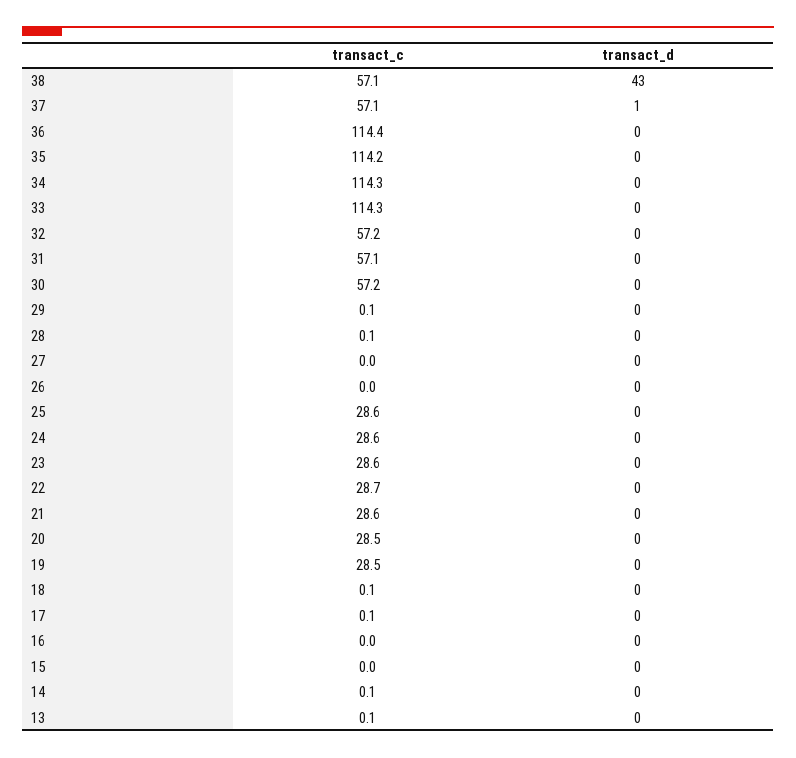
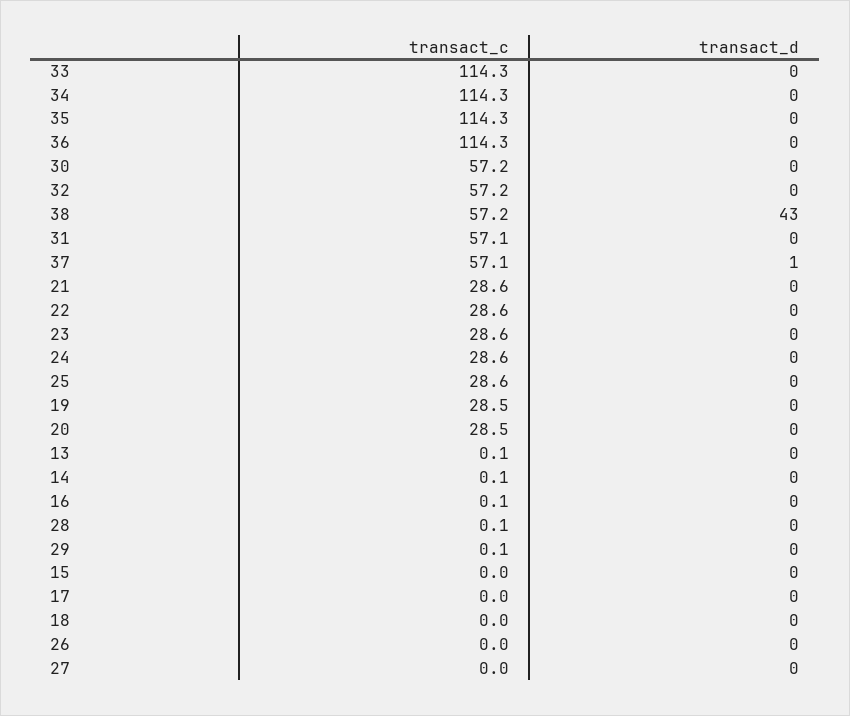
  {
    "transact_c": {
-     "38": 57.1,
+     "38": 57.2,
      "37": 57.1,
-     "36": 114.4,
+     "36": 114.3,
-     "35": 114.2,
+     "35": 114.3,
      "34": 114.3,
      "33": 114.3,
      "32": 57.2,
      "31": 57.1,
      "30": 57.2,
      "29": 0.1,
      "28": 0.1,
      "27": 0,
      "26": 0,
      "25": 28.6,
      "24": 28.6,
      "23": 28.6,
-     "22": 28.7,
+     "22": 28.6,
      "21": 28.6,
      "20": 28.5,
      "19": 28.5,
-     "18": 0.1,
+     "18": 0,
-     "17": 0.1,
+     "17": 0,
-     "16": 0,
+     "16": 0.1,
      "15": 0,
      "14": 0.1,
      "13": 0.1
    },
    "transact_d": {
      "38": 43,
      "37": 1,
      "36": 0,
      "35": 0,
      "34": 0,
      "33": 0,
      "32": 0,
      "31": 0,
      "30": 0,
      "29": 0,
      "28": 0,
      "27": 0,
      "26": 0,
      "25": 0,
      "24": 0,
      "23": 0,
      "22": 0,
      "21": 0,
      "20": 0,
      "19": 0,
      "18": 0,
      "17": 0,
      "16": 0,
      "15": 0,
      "14": 0,
      "13": 0
    }
  }

